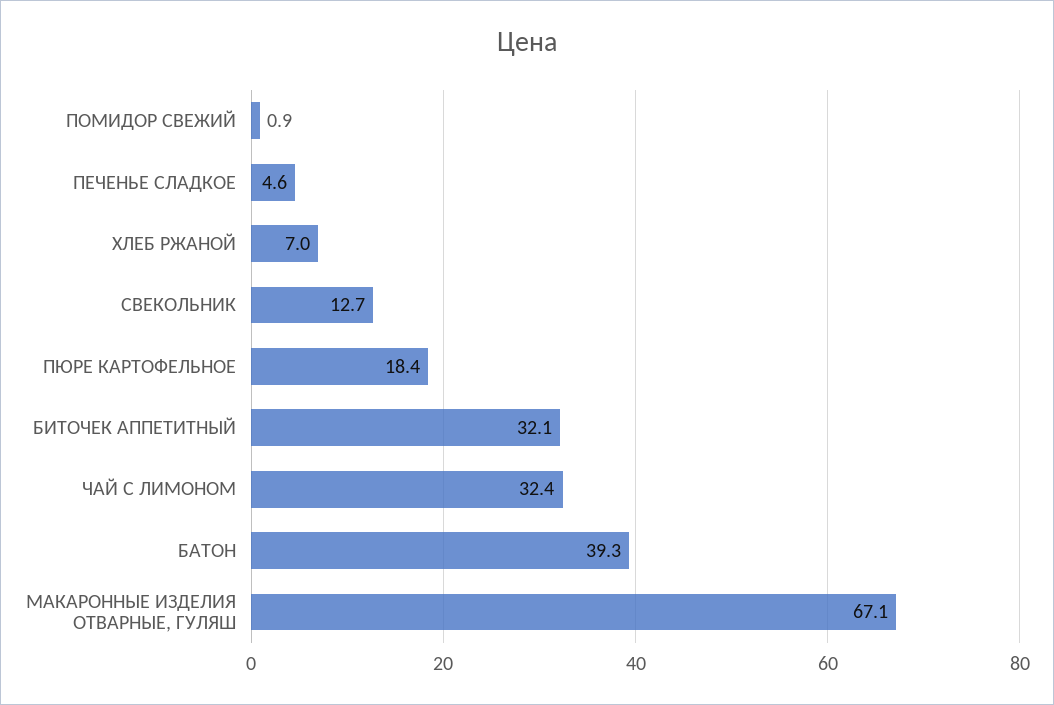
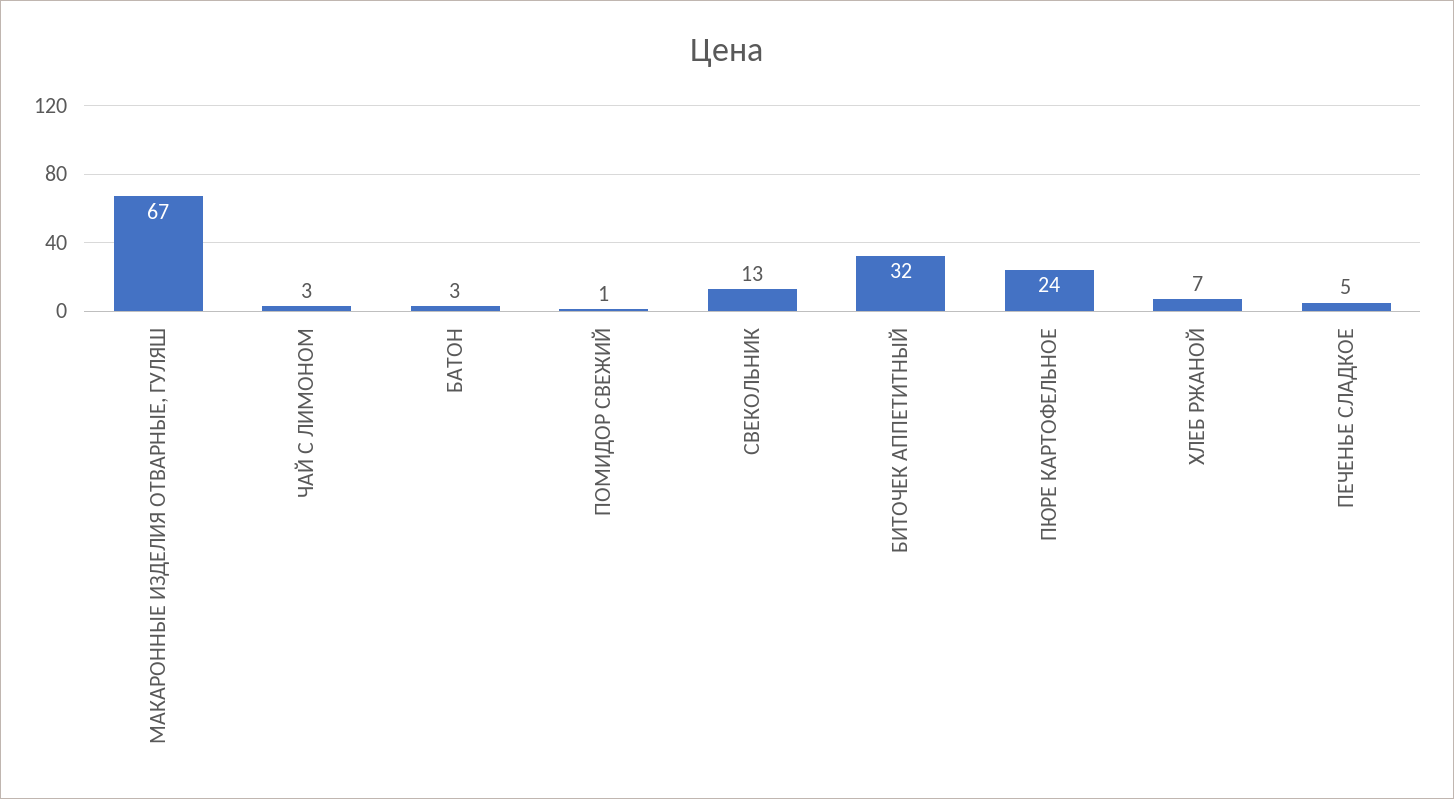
  {
    "ПОМИДОР СВЕЖИЙ": 0.9,
    "ПЕЧЕНЬЕ СЛАДКОЕ": 4.6,
    "ХЛЕБ РЖАНОЙ": 7,
    "СВЕКОЛЬНИК": 12.7,
-   "ПЮРЕ КАРТОФЕЛЬНОЕ": 18.4,
+   "ПЮРЕ КАРТОФЕЛЬНОЕ": 24,
    "БИТОЧЕК АППЕТИТНЫЙ": 32.1,
-   "ЧАЙ С ЛИМОНОМ": 32.4,
+   "ЧАЙ С ЛИМОНОМ": 3,
-   "БАТОН": 39.3,
+   "БАТОН": 3,
    "МАКАРОННЫЕ ИЗДЕЛИЯ ОТВАРНЫЕ, ГУЛЯШ": 67.1
  }

